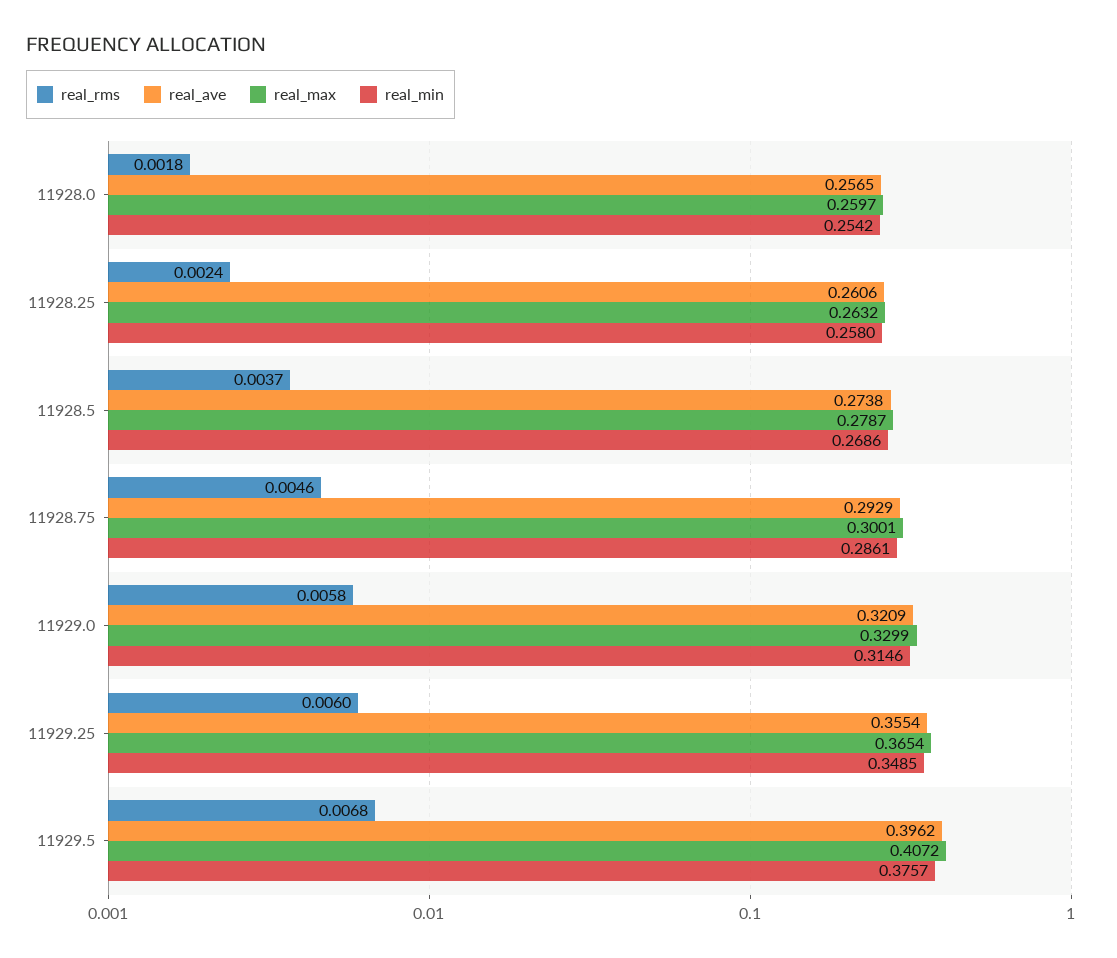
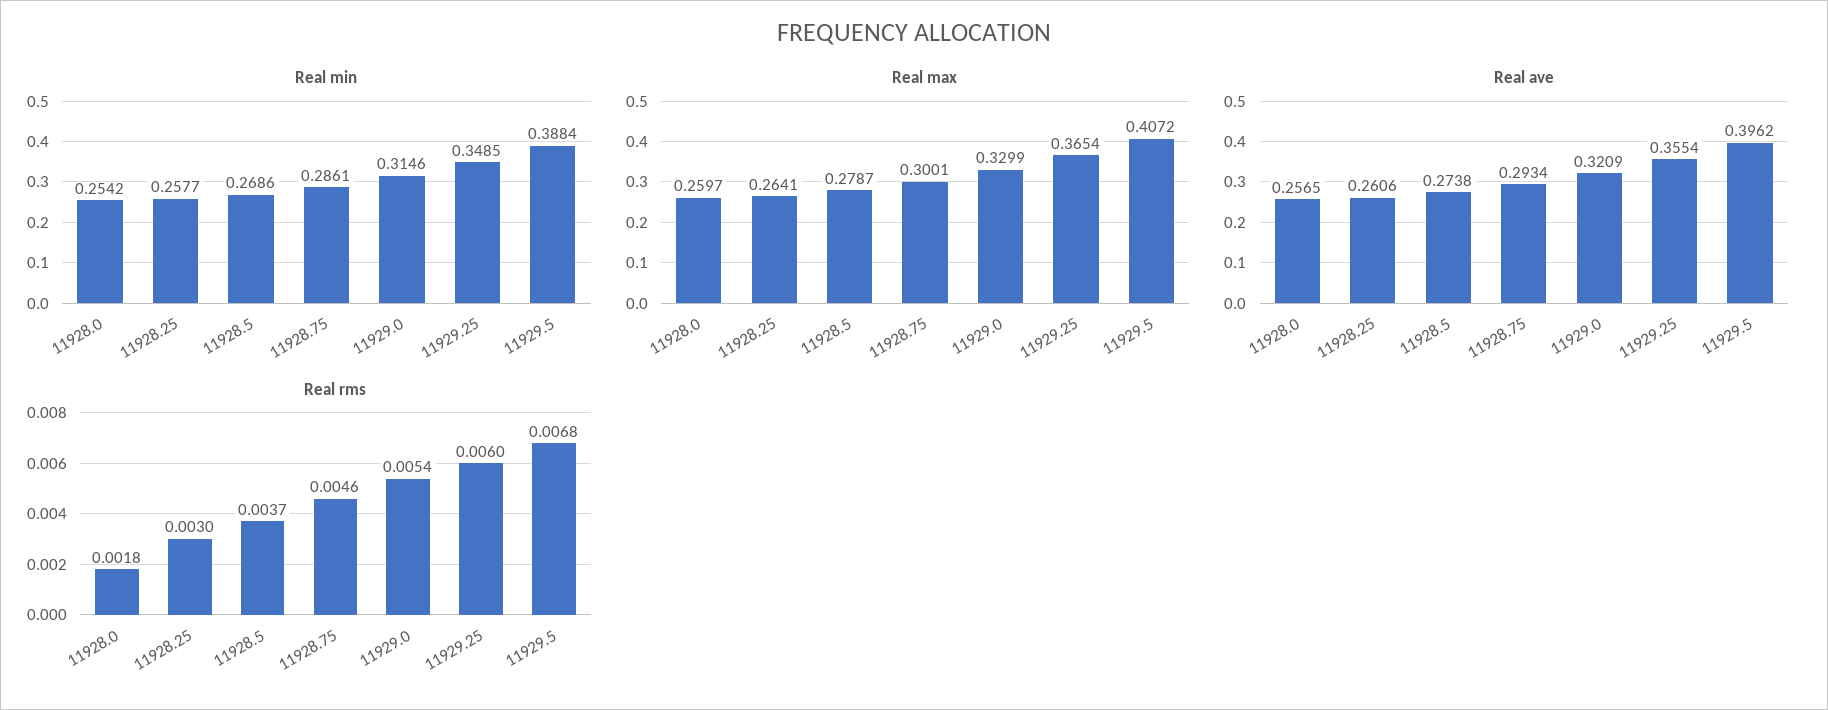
  {
    "real_rms": {
      "11928.0": 0.0018,
-     "11928.25": 0.0024,
+     "11928.25": 0.003,
      "11928.5": 0.0037,
      "11928.75": 0.0046,
-     "11929.0": 0.0058,
+     "11929.0": 0.0054,
      "11929.25": 0.006,
      "11929.5": 0.0068
    },
    "real_ave": {
      "11928.0": 0.2565,
      "11928.25": 0.2606,
      "11928.5": 0.2738,
-     "11928.75": 0.2929,
+     "11928.75": 0.2934,
      "11929.0": 0.3209,
      "11929.25": 0.3554,
      "11929.5": 0.3962
    },
    "real_max": {
      "11928.0": 0.2597,
-     "11928.25": 0.2632,
+     "11928.25": 0.2641,
      "11928.5": 0.2787,
      "11928.75": 0.3001,
      "11929.0": 0.3299,
      "11929.25": 0.3654,
      "11929.5": 0.4072
    },
    "real_min": {
      "11928.0": 0.2542,
-     "11928.25": 0.258,
+     "11928.25": 0.2577,
      "11928.5": 0.2686,
      "11928.75": 0.2861,
      "11929.0": 0.3146,
      "11929.25": 0.3485,
-     "11929.5": 0.3757
+     "11929.5": 0.3884
    }
  }

